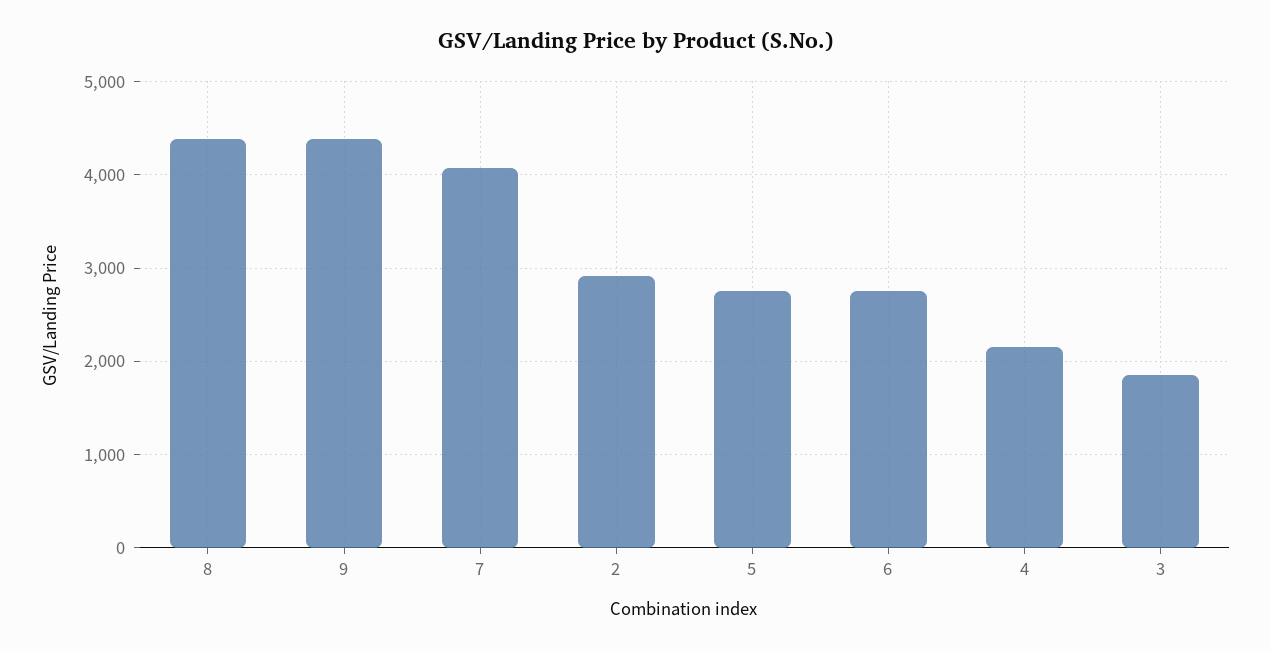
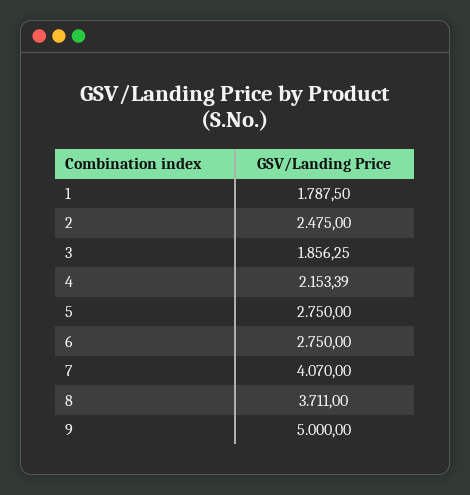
  {
-   "8": 4400,
+   "8": 3711,
-   "9": 4400,
+   "9": 5000,
    "7": 4070,
-   "2": 2900,
+   "2": 2475,
    "5": 2750,
    "6": 2750,
    "4": 2153.39,
-   "3": 1856.25
+   "3": 1856.25,
+   "1": 1787.5
  }

